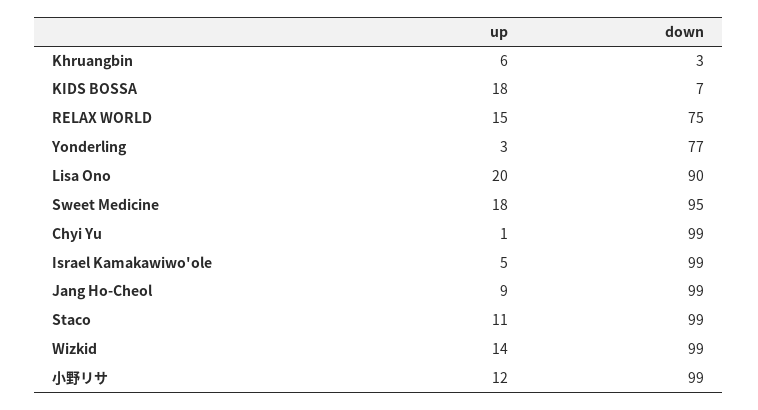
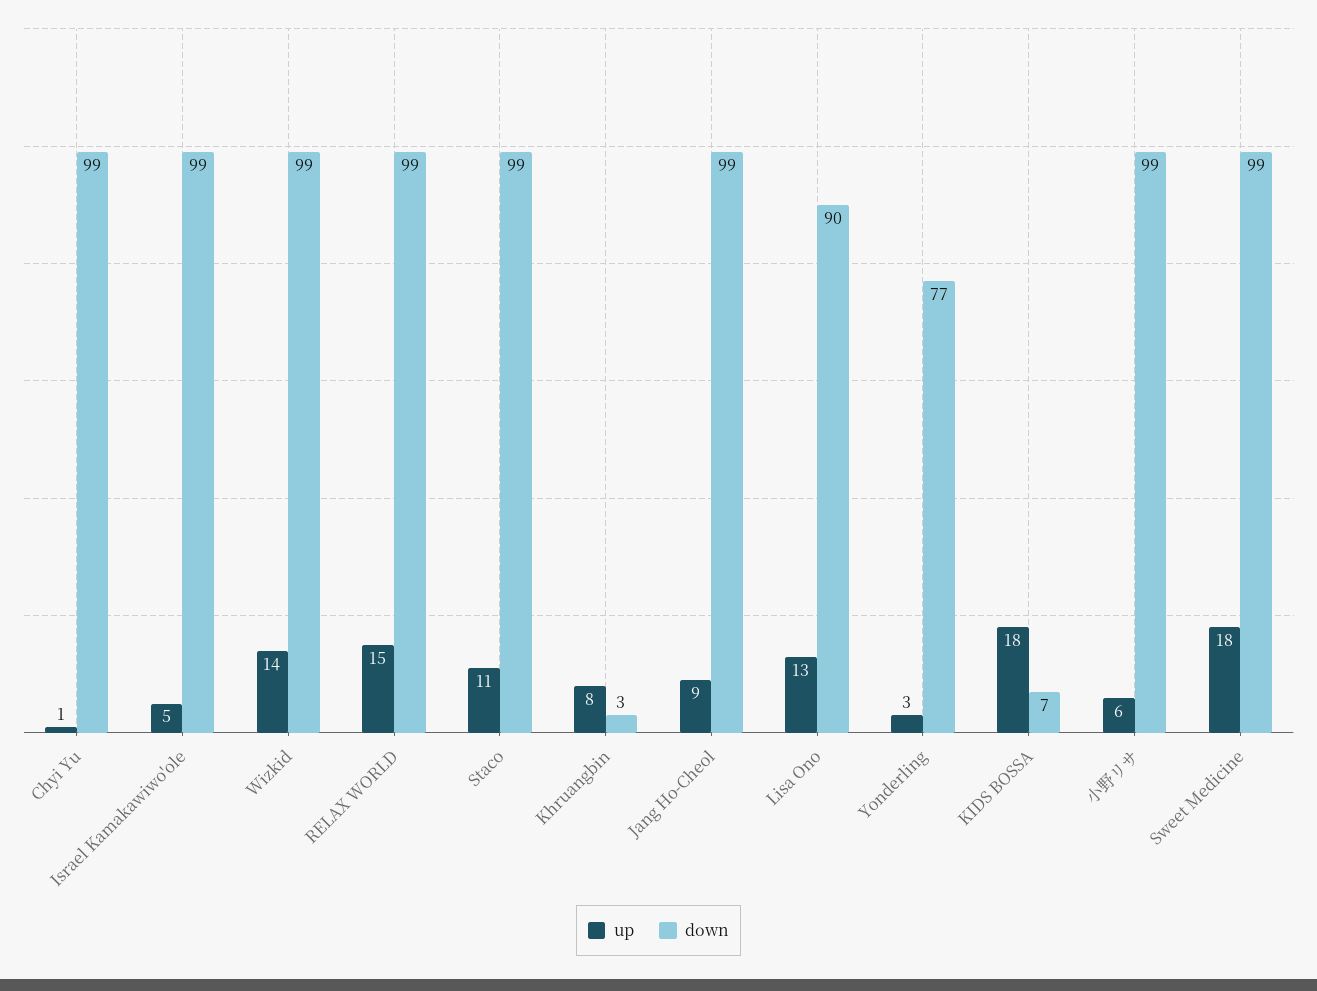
  {
    "up": {
-     "Khruangbin": 6,
+     "Khruangbin": 8,
      "KIDS BOSSA": 18,
      "RELAX WORLD": 15,
      "Yonderling": 3,
-     "Lisa Ono": 20,
+     "Lisa Ono": 13,
      "Sweet Medicine": 18,
      "Chyi Yu": 1,
      "Israel Kamakawiwo'ole": 5,
      "Jang Ho-Cheol": 9,
      "Staco": 11,
      "Wizkid": 14,
-     "小野リサ": 12
+     "小野リサ": 6
    },
    "down": {
      "Khruangbin": 3,
      "KIDS BOSSA": 7,
-     "RELAX WORLD": 75,
+     "RELAX WORLD": 99,
      "Yonderling": 77,
      "Lisa Ono": 90,
-     "Sweet Medicine": 95,
+     "Sweet Medicine": 99,
      "Chyi Yu": 99,
      "Israel Kamakawiwo'ole": 99,
      "Jang Ho-Cheol": 99,
      "Staco": 99,
      "Wizkid": 99,
      "小野リサ": 99
    }
  }

